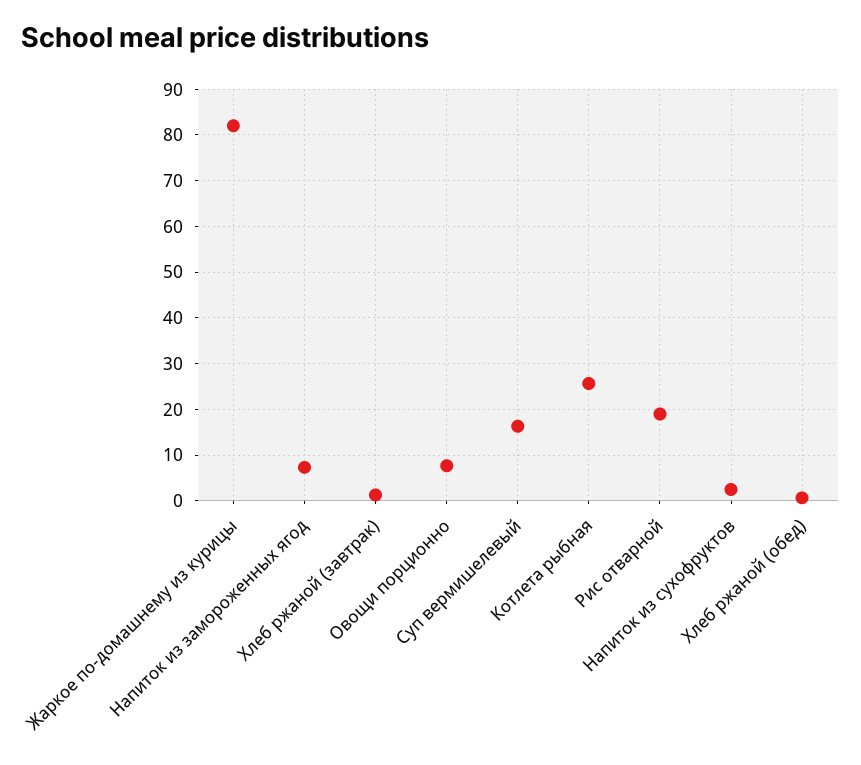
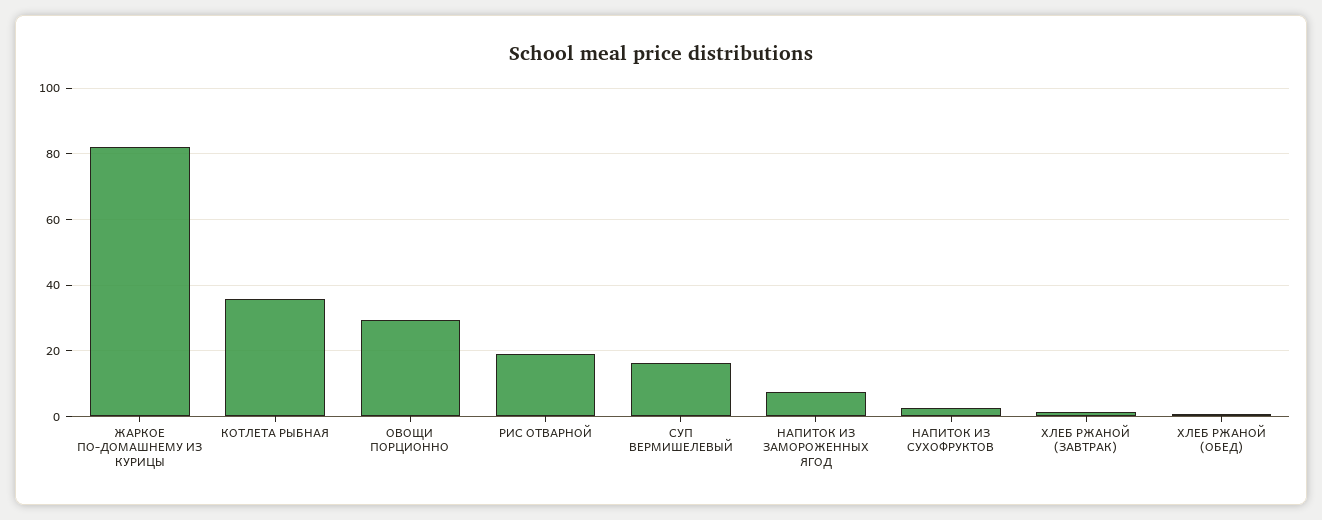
  {
    "Жаркое по-домашнему из курицы": 82,
    "Напиток из замороженных ягод": 8,
    "Хлеб ржаной (завтрак)": 2,
-   "Овощи порционно": 8,
+   "Овощи порционно": 30,
    "Суп вермишелевый": 16,
-   "Котлета рыбная": 26,
+   "Котлета рыбная": 36,
    "Рис отварной": 18,
    "Напиток из сухофруктов": 2,
    "Хлеб ржаной (обед)": 0
  }

